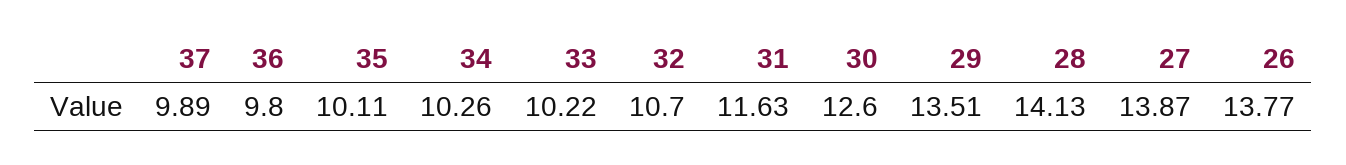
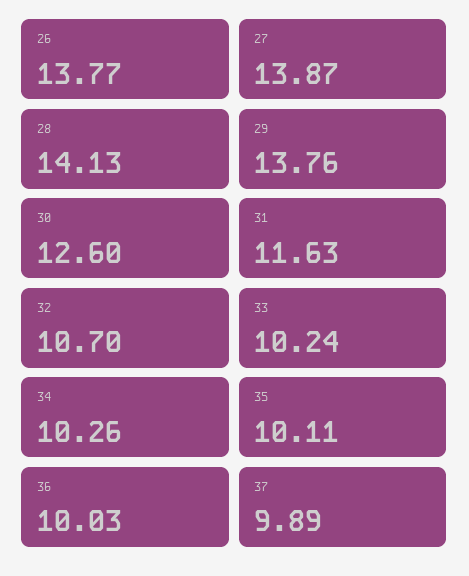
  {
    "37": 9.89,
-   "36": 9.8,
+   "36": 10.03,
    "35": 10.11,
    "34": 10.26,
-   "33": 10.22,
+   "33": 10.24,
    "32": 10.7,
    "31": 11.63,
    "30": 12.6,
-   "29": 13.51,
+   "29": 13.76,
    "28": 14.13,
    "27": 13.87,
    "26": 13.77
  }

